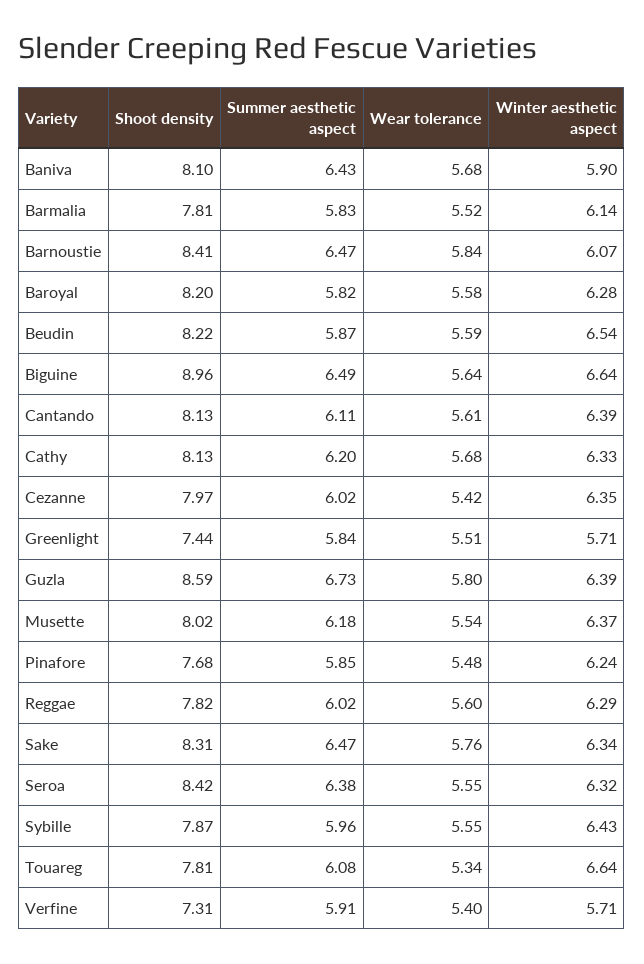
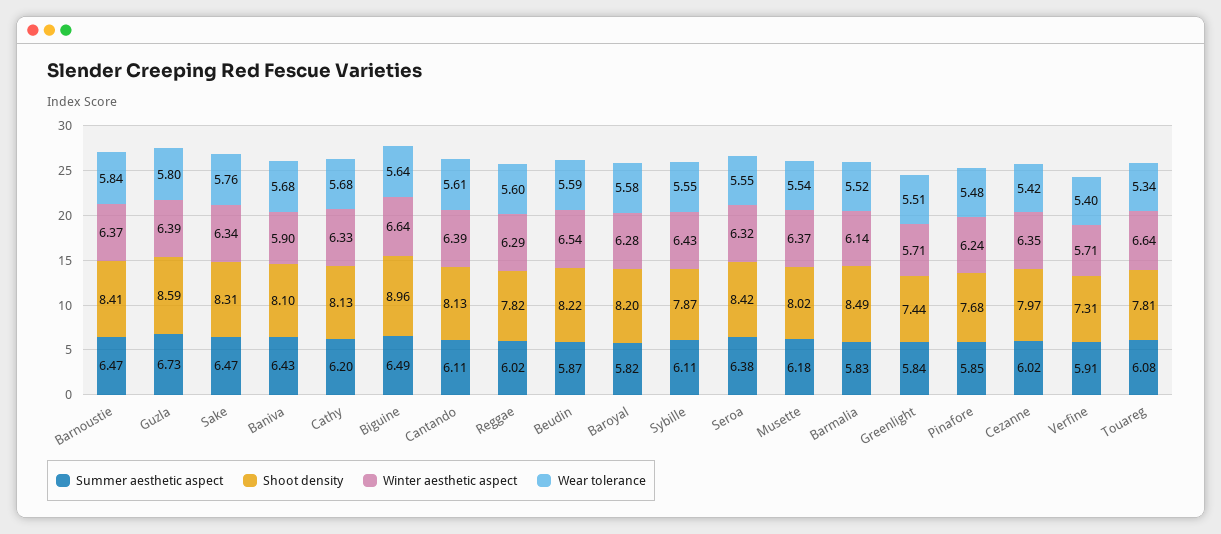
  {
    "Shoot density": {
      "Baniva": 8.1,
-     "Barmalia": 7.81,
+     "Barmalia": 8.49,
      "Barnoustie": 8.41,
      "Baroyal": 8.2,
      "Beudin": 8.22,
      "Biguine": 8.96,
      "Cantando": 8.13,
      "Cathy": 8.13,
      "Cezanne": 7.97,
      "Greenlight": 7.44,
      "Guzla": 8.59,
      "Musette": 8.02,
      "Pinafore": 7.68,
      "Reggae": 7.82,
      "Sake": 8.31,
      "Seroa": 8.42,
      "Sybille": 7.87,
      "Touareg": 7.81,
      "Verfine": 7.31
    },
    "Summer aesthetic aspect": {
      "Baniva": 6.43,
      "Barmalia": 5.83,
      "Barnoustie": 6.47,
      "Baroyal": 5.82,
      "Beudin": 5.87,
      "Biguine": 6.49,
      "Cantando": 6.11,
      "Cathy": 6.2,
      "Cezanne": 6.02,
      "Greenlight": 5.84,
      "Guzla": 6.73,
      "Musette": 6.18,
      "Pinafore": 5.85,
      "Reggae": 6.02,
      "Sake": 6.47,
      "Seroa": 6.38,
-     "Sybille": 5.96,
+     "Sybille": 6.11,
      "Touareg": 6.08,
      "Verfine": 5.91
    },
    "Wear tolerance": {
      "Baniva": 5.68,
      "Barmalia": 5.52,
      "Barnoustie": 5.84,
      "Baroyal": 5.58,
      "Beudin": 5.59,
      "Biguine": 5.64,
      "Cantando": 5.61,
      "Cathy": 5.68,
      "Cezanne": 5.42,
      "Greenlight": 5.51,
      "Guzla": 5.8,
      "Musette": 5.54,
      "Pinafore": 5.48,
      "Reggae": 5.6,
      "Sake": 5.76,
      "Seroa": 5.55,
      "Sybille": 5.55,
      "Touareg": 5.34,
      "Verfine": 5.4
    },
    "Winter aesthetic aspect": {
      "Baniva": 5.9,
      "Barmalia": 6.14,
-     "Barnoustie": 6.07,
+     "Barnoustie": 6.37,
      "Baroyal": 6.28,
      "Beudin": 6.54,
      "Biguine": 6.64,
      "Cantando": 6.39,
      "Cathy": 6.33,
      "Cezanne": 6.35,
      "Greenlight": 5.71,
      "Guzla": 6.39,
      "Musette": 6.37,
      "Pinafore": 6.24,
      "Reggae": 6.29,
      "Sake": 6.34,
      "Seroa": 6.32,
      "Sybille": 6.43,
      "Touareg": 6.64,
      "Verfine": 5.71
    }
  }

